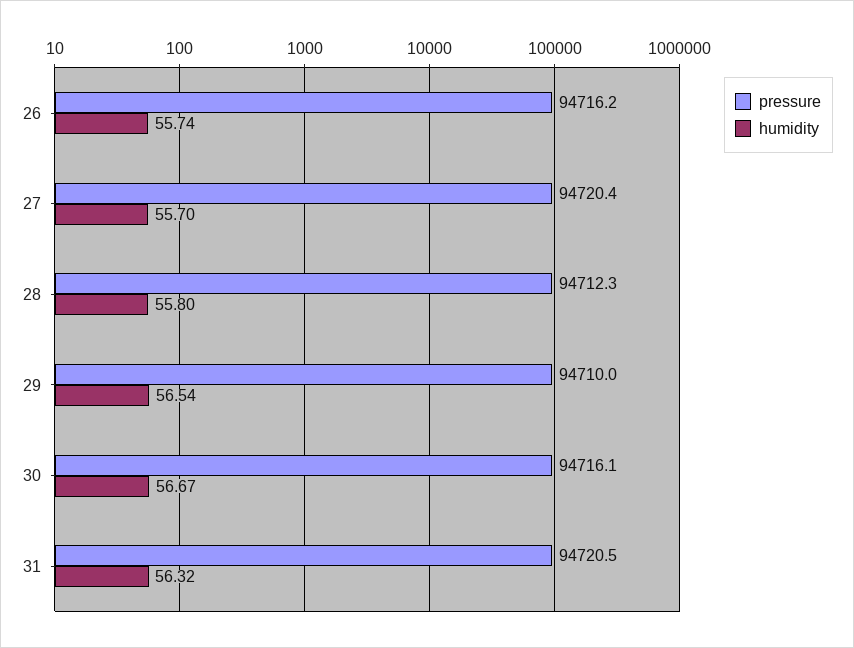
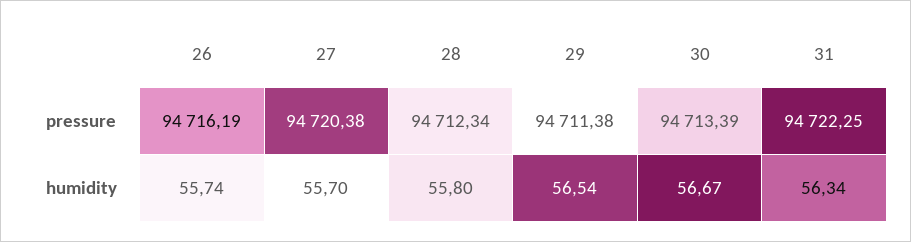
  {
    "pressure": {
      "26": 94716.19,
      "27": 94720.38,
      "28": 94712.34,
-     "29": 94710,
+     "29": 94711.38,
-     "30": 94716.1,
+     "30": 94713.39,
-     "31": 94720.5
+     "31": 94722.25
    },
    "humidity": {
      "26": 55.74,
      "27": 55.7,
      "28": 55.8,
      "29": 56.54,
      "30": 56.67,
-     "31": 56.32
+     "31": 56.34
    }
  }

